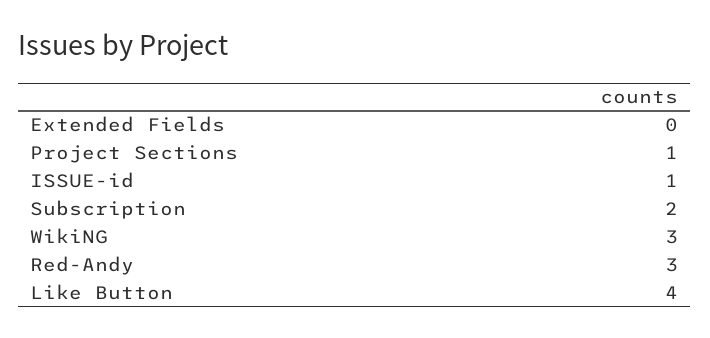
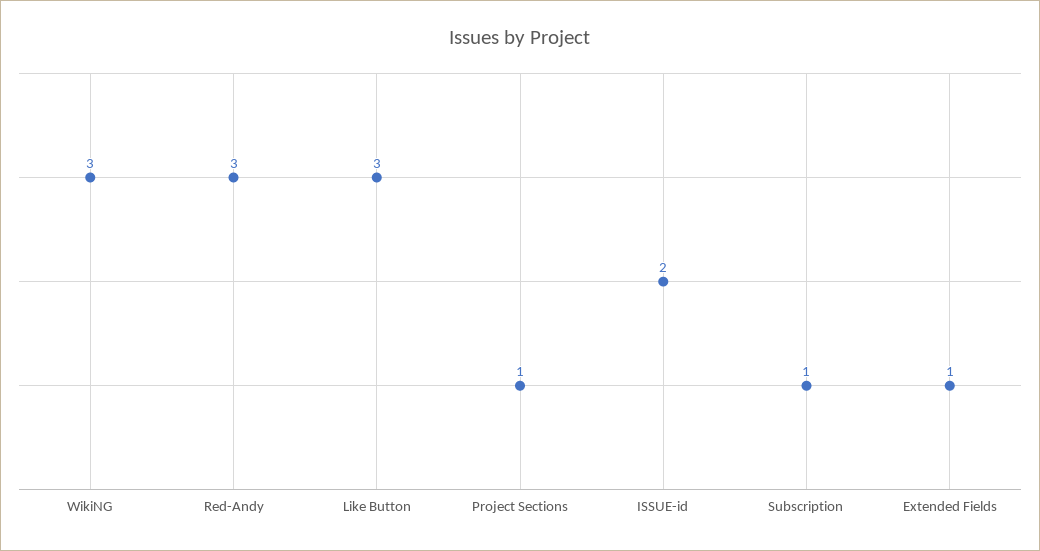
  {
-   "Extended Fields": 0,
+   "Extended Fields": 1,
    "Project Sections": 1,
-   "ISSUE-id": 1,
+   "ISSUE-id": 2,
-   "Subscription": 2,
+   "Subscription": 1,
    "WikiNG": 3,
    "Red-Andy": 3,
-   "Like Button": 4
+   "Like Button": 3
  }

